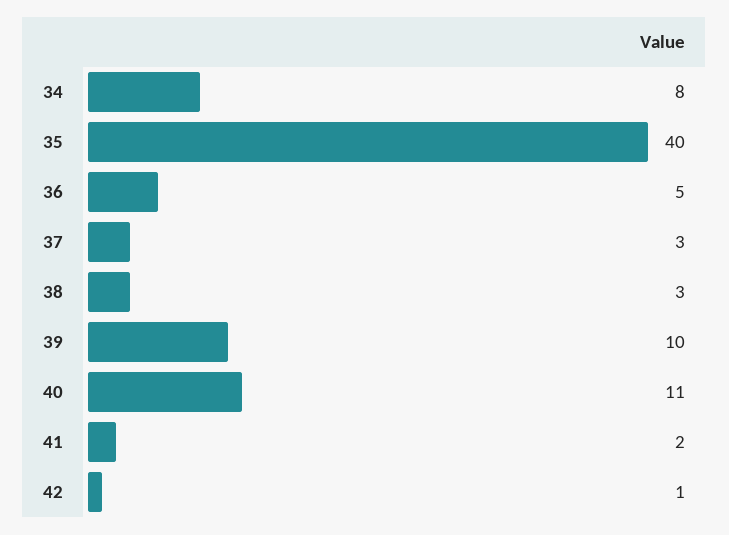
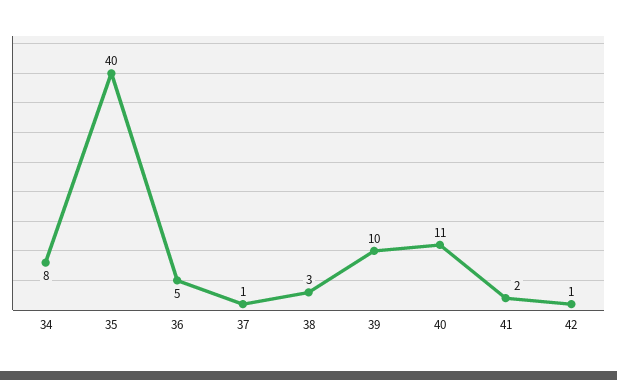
  {
    "34": 8,
    "35": 40,
    "36": 5,
-   "37": 3,
+   "37": 1,
    "38": 3,
    "39": 10,
    "40": 11,
    "41": 2,
    "42": 1
  }

